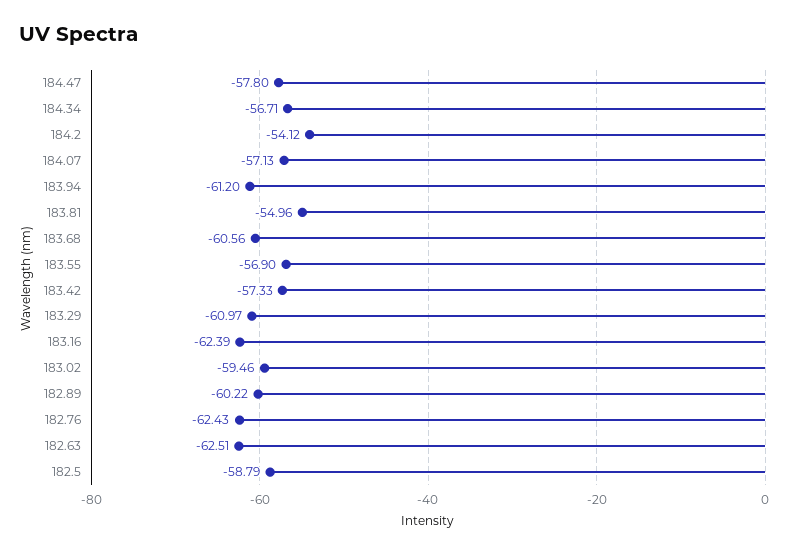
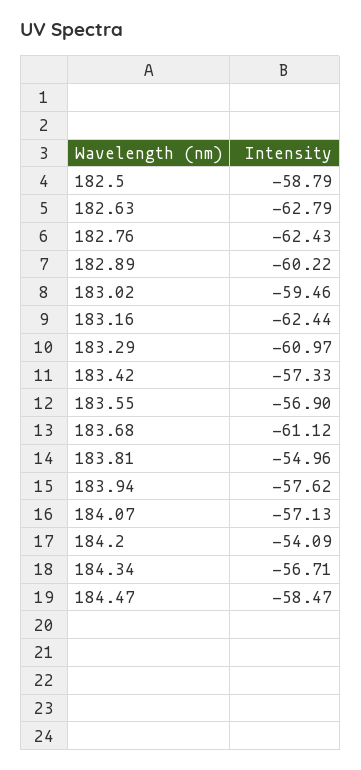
  {
-   "184.47": -57.8,
+   "184.47": -58.47,
    "184.34": -56.71,
-   "184.2": -54.12,
+   "184.2": -54.09,
    "184.07": -57.13,
-   "183.94": -61.2,
+   "183.94": -57.62,
    "183.81": -54.96,
-   "183.68": -60.56,
+   "183.68": -61.12,
    "183.55": -56.9,
    "183.42": -57.33,
    "183.29": -60.97,
-   "183.16": -62.39,
+   "183.16": -62.44,
    "183.02": -59.46,
    "182.89": -60.22,
    "182.76": -62.43,
-   "182.63": -62.51,
+   "182.63": -62.79,
    "182.5": -58.79
  }

